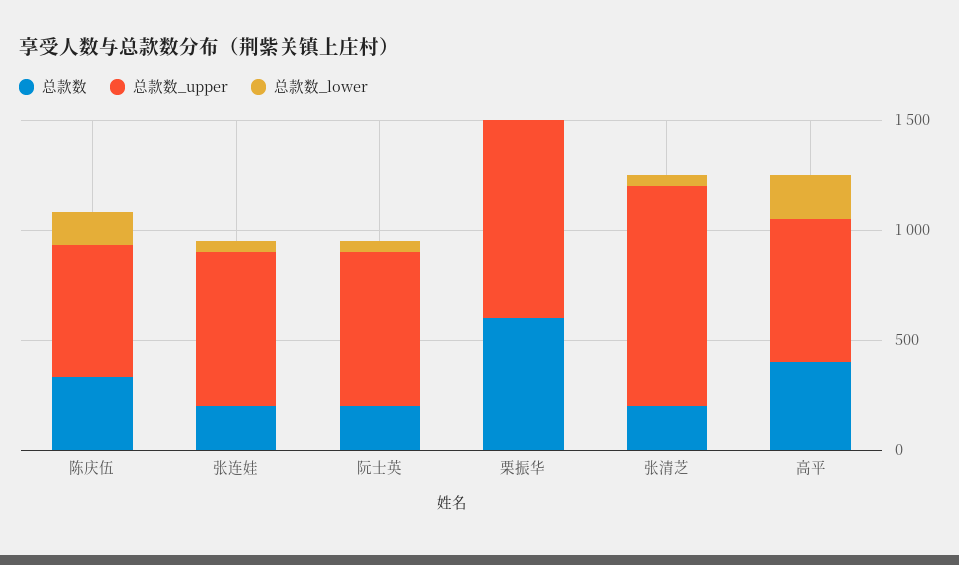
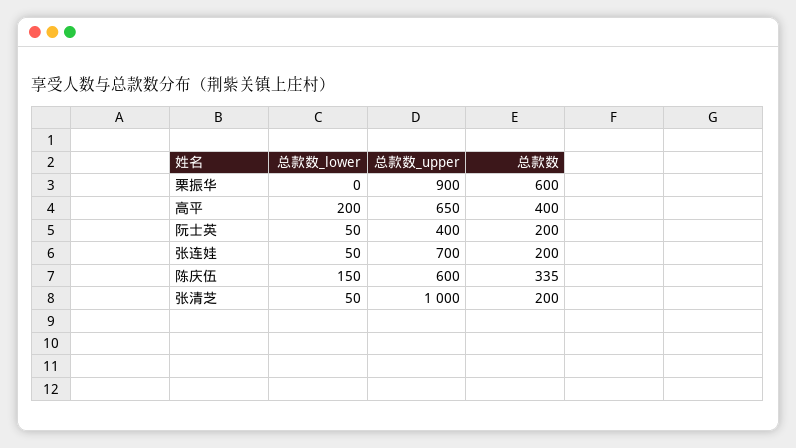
  {
    "总款数": {
      "陈庆伍": 335,
      "张连娃": 200,
      "阮士英": 200,
      "栗振华": 600,
      "张清芝": 200,
      "高平": 400
    },
    "总款数_upper": {
      "陈庆伍": 600,
      "张连娃": 700,
-     "阮士英": 700,
+     "阮士英": 400,
      "栗振华": 900,
      "张清芝": 1000,
      "高平": 650
    },
    "总款数_lower": {
      "陈庆伍": 150,
      "张连娃": 50,
      "阮士英": 50,
      "栗振华": 0,
      "张清芝": 50,
      "高平": 200
    }
  }

